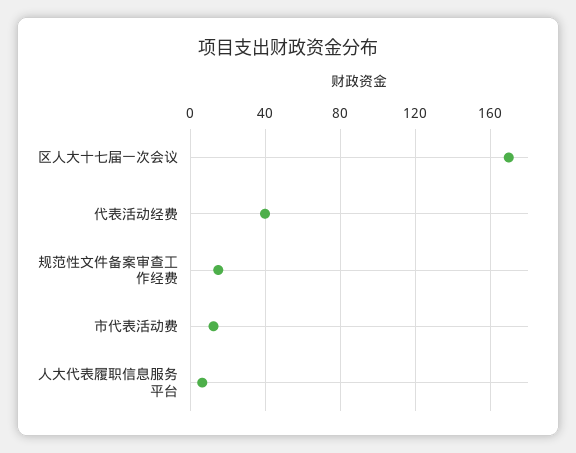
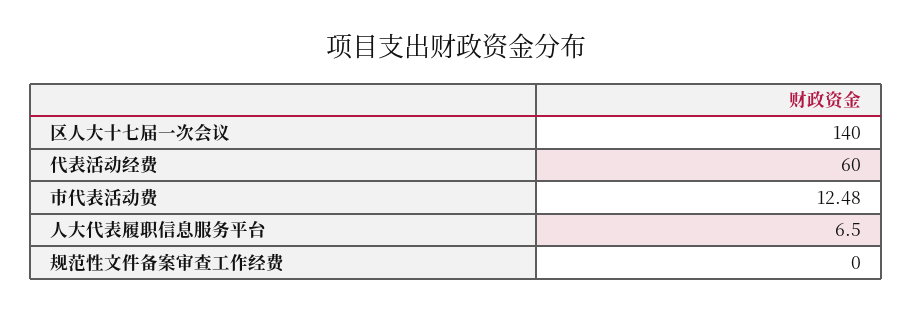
  {
-   "区人大十七届一次会议": 170,
+   "区人大十七届一次会议": 140,
-   "代表活动经费": 40,
+   "代表活动经费": 60,
-   "规范性文件备案审查工作经费": 15,
+   "规范性文件备案审查工作经费": 0,
    "市代表活动费": 12.48,
    "人大代表履职信息服务平台": 6.5
  }

